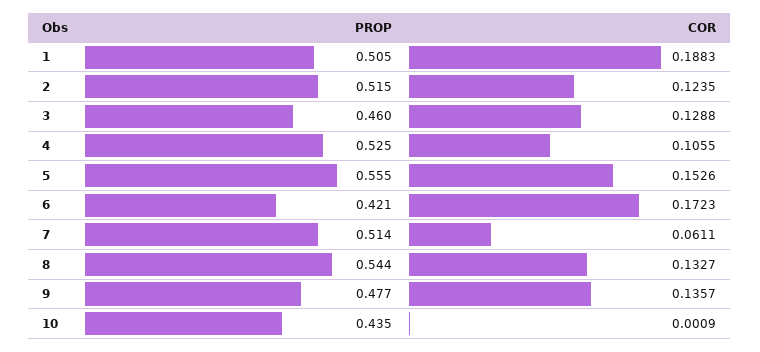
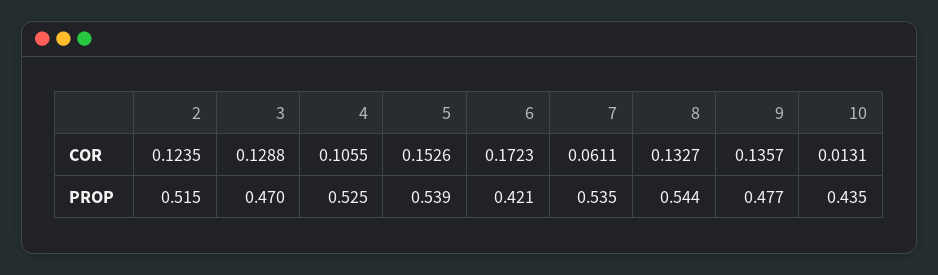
  {
    "PROP": {
-     "1": 0.505,
      "2": 0.515,
-     "3": 0.46,
+     "3": 0.47,
      "4": 0.525,
-     "5": 0.555,
+     "5": 0.539,
      "6": 0.421,
-     "7": 0.514,
+     "7": 0.535,
      "8": 0.544,
      "9": 0.477,
      "10": 0.435
    },
    "COR": {
-     "1": 0.1883,
      "2": 0.1235,
      "3": 0.1288,
      "4": 0.1055,
      "5": 0.1526,
      "6": 0.1723,
      "7": 0.0611,
      "8": 0.1327,
      "9": 0.1357,
-     "10": 0.0009
+     "10": 0.0131
    }
  }

